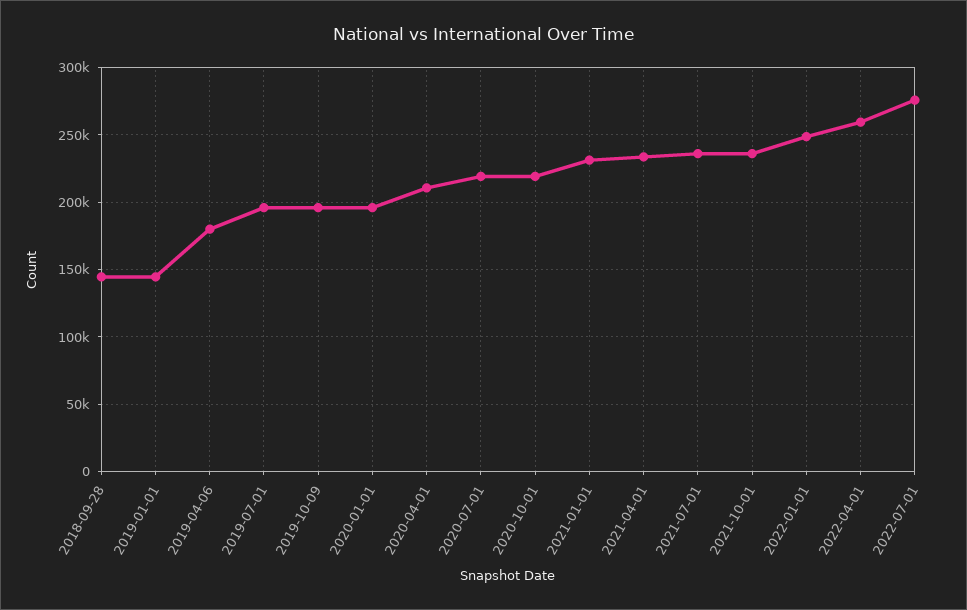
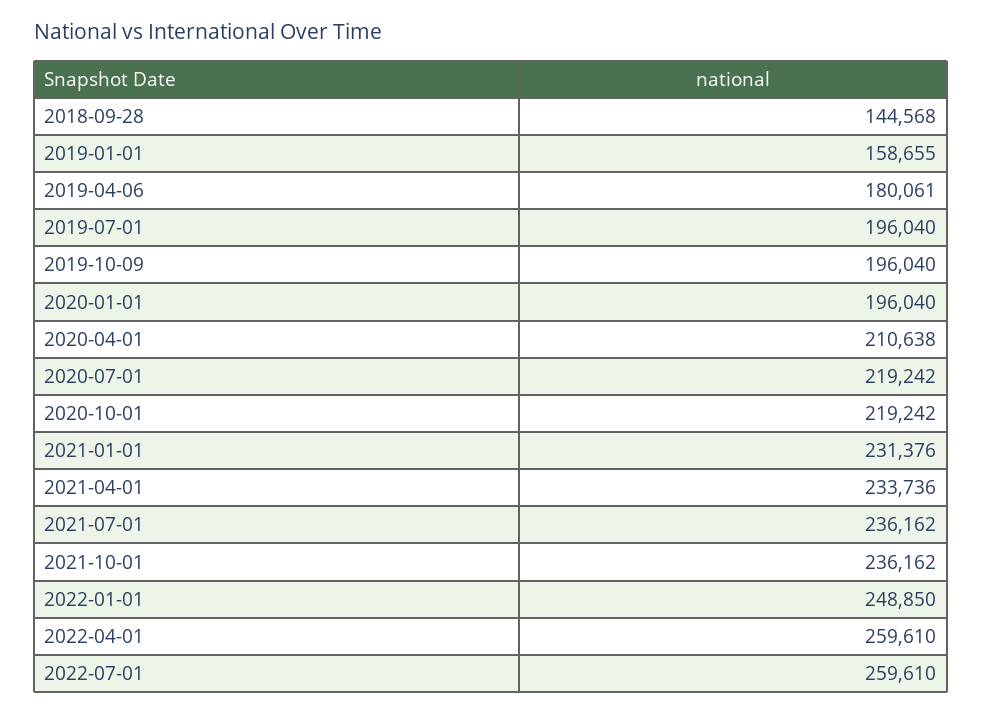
  {
    "2018-09-28": 144568,
-   "2019-01-01": 145000,
+   "2019-01-01": 158655,
    "2019-04-06": 180061,
    "2019-07-01": 196040,
    "2019-10-09": 196040,
    "2020-01-01": 196040,
    "2020-04-01": 210638,
    "2020-07-01": 219242,
    "2020-10-01": 219242,
    "2021-01-01": 231376,
    "2021-04-01": 233736,
    "2021-07-01": 236162,
    "2021-10-01": 236162,
    "2022-01-01": 248850,
    "2022-04-01": 259610,
-   "2022-07-01": 275000
+   "2022-07-01": 259610
  }

